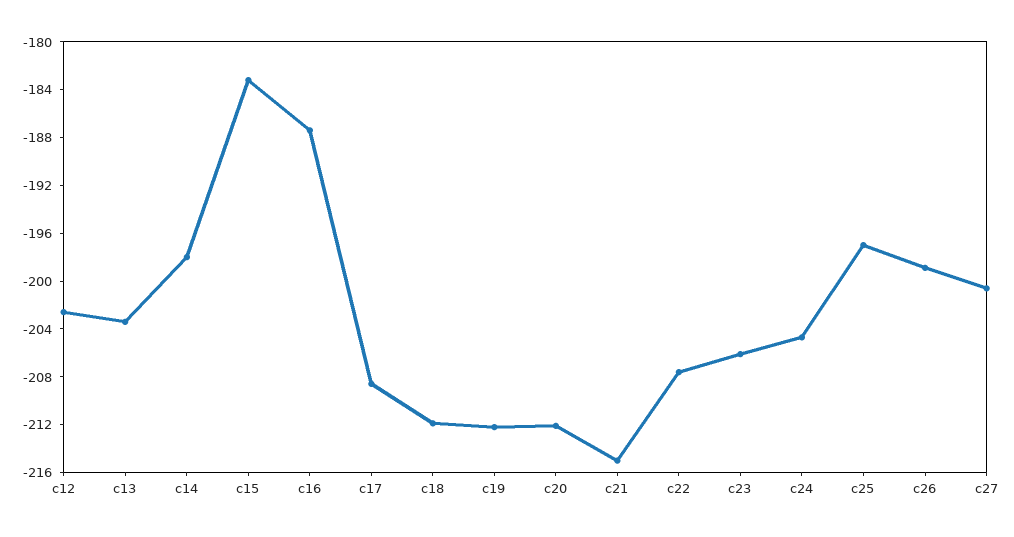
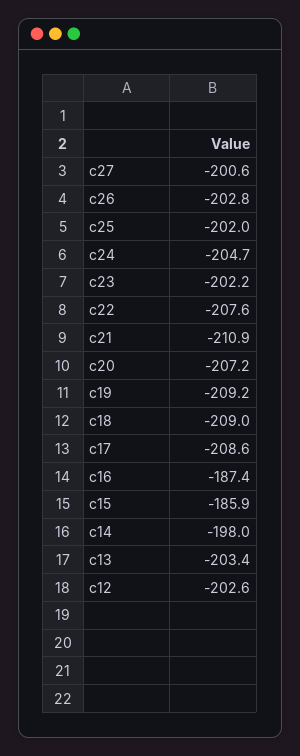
  {
    "c12": -202.6,
    "c13": -203.4,
    "c14": -198,
-   "c15": -183,
+   "c15": -185.9,
    "c16": -187.4,
    "c17": -208.6,
-   "c18": -212,
+   "c18": -209,
-   "c19": -212,
+   "c19": -209.2,
-   "c20": -212,
+   "c20": -207.2,
-   "c21": -215,
+   "c21": -210.9,
    "c22": -207.6,
-   "c23": -206,
+   "c23": -202.2,
    "c24": -204.7,
-   "c25": -197,
+   "c25": -202,
-   "c26": -199,
+   "c26": -202.8,
    "c27": -200.6
  }

